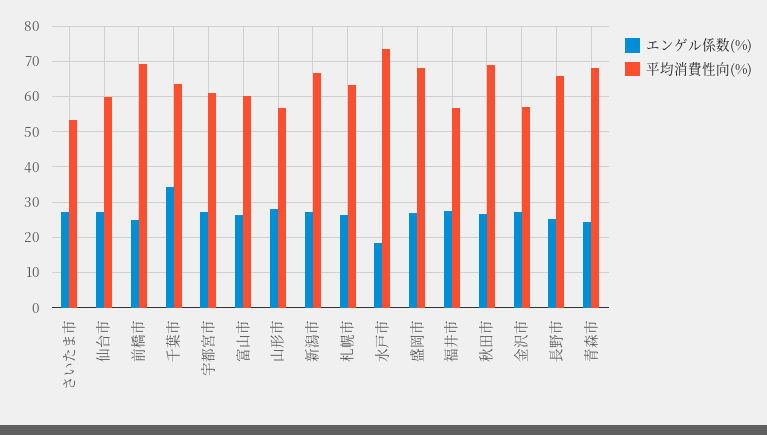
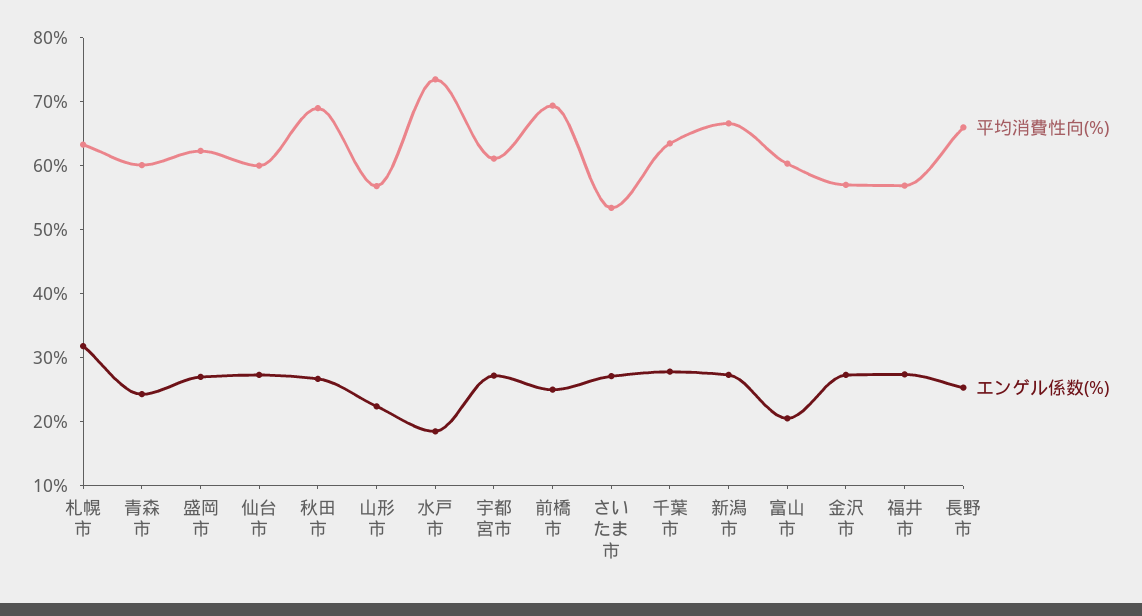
  {
    "エンゲル係数(%)": {
      "さいたま市": 28,
      "仙台市": 28,
      "前橋市": 26,
-     "千葉市": 34,
+     "千葉市": 28,
      "宇都宮市": 28,
-     "富山市": 26,
+     "富山市": 20,
-     "山形市": 28,
+     "山形市": 22,
      "新潟市": 28,
-     "札幌市": 26,
+     "札幌市": 32,
      "水戸市": 18,
      "盛岡市": 28,
      "福井市": 28,
      "秋田市": 26,
      "金沢市": 28,
      "長野市": 26,
      "青森市": 24
    },
    "平均消費性向(%)": {
      "さいたま市": 54,
      "仙台市": 60,
      "前橋市": 70,
      "千葉市": 64,
      "宇都宮市": 62,
      "富山市": 60,
      "山形市": 56,
      "新潟市": 66,
      "札幌市": 64,
      "水戸市": 74,
-     "盛岡市": 68,
+     "盛岡市": 62,
      "福井市": 56,
      "秋田市": 70,
      "金沢市": 58,
      "長野市": 66,
-     "青森市": 68
+     "青森市": 60
    }
  }

